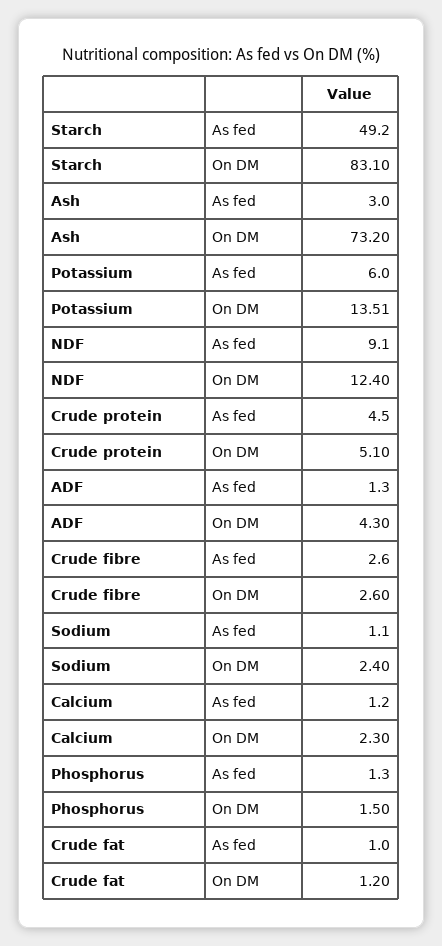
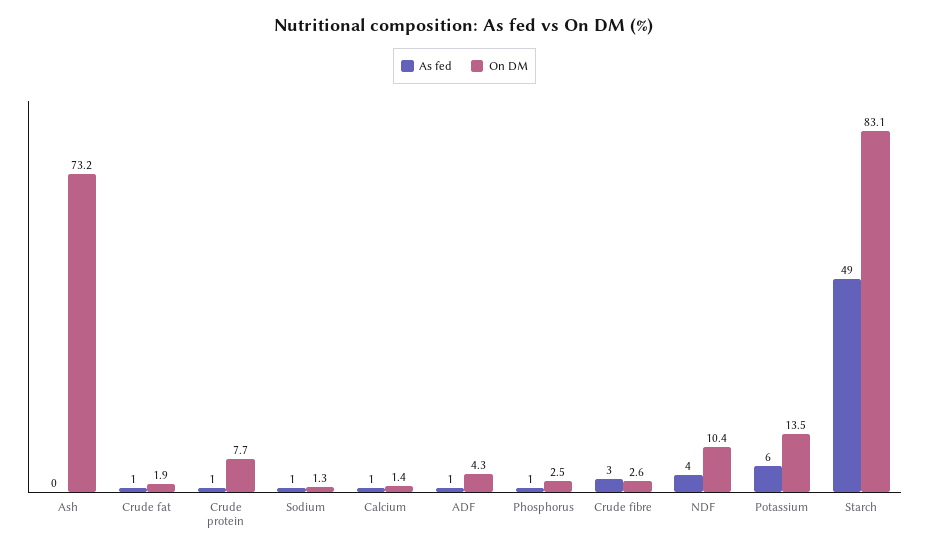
  {
    "As fed": {
      "Starch": 49.2,
-     "Ash": 3,
+     "Ash": 0,
      "Potassium": 6,
-     "NDF": 9.1,
+     "NDF": 4,
-     "Crude protein": 4.5,
+     "Crude protein": 1,
      "ADF": 1.3,
      "Crude fibre": 2.6,
      "Sodium": 1.1,
      "Calcium": 1.2,
      "Phosphorus": 1.3,
      "Crude fat": 1
    },
    "On DM": {
      "Starch": 83.1,
      "Ash": 73.2,
      "Potassium": 13.51,
-     "NDF": 12.4,
+     "NDF": 10.4,
-     "Crude protein": 5.1,
+     "Crude protein": 7.7,
      "ADF": 4.3,
      "Crude fibre": 2.6,
-     "Sodium": 2.4,
+     "Sodium": 1.3,
-     "Calcium": 2.3,
+     "Calcium": 1.4,
-     "Phosphorus": 1.5,
+     "Phosphorus": 2.5,
-     "Crude fat": 1.2
+     "Crude fat": 1.9
    }
  }

